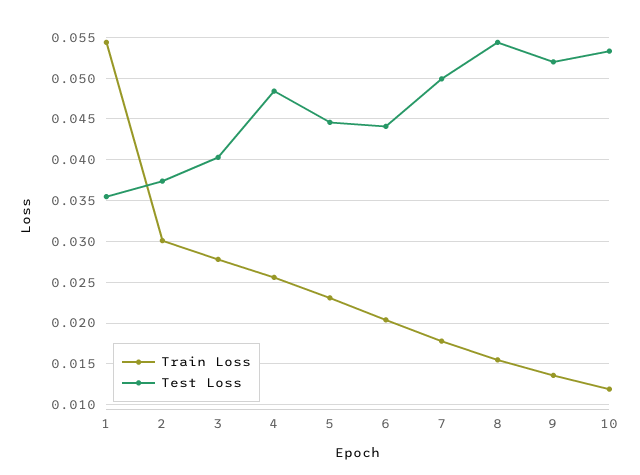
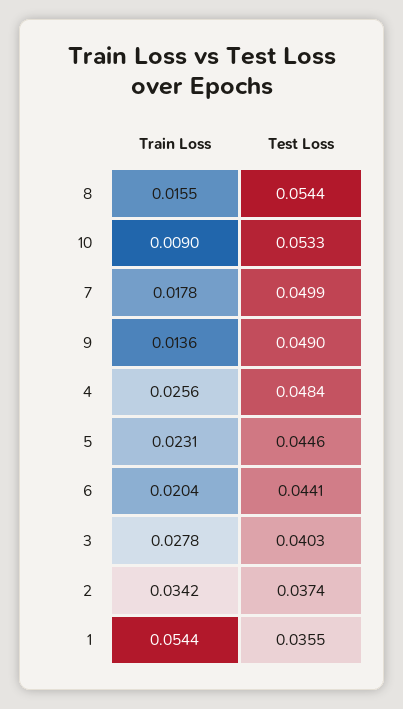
  {
    "Train Loss": {
      "1": 0.0544,
-     "2": 0.03,
+     "2": 0.0342,
      "3": 0.0278,
      "4": 0.0256,
      "5": 0.0231,
      "6": 0.0204,
      "7": 0.0178,
      "8": 0.0155,
      "9": 0.0136,
-     "10": 0.012
+     "10": 0.009
    },
    "Test Loss": {
      "1": 0.0355,
      "2": 0.0374,
      "3": 0.0403,
      "4": 0.0484,
      "5": 0.0446,
      "6": 0.0441,
      "7": 0.0499,
      "8": 0.0544,
-     "9": 0.052,
+     "9": 0.049,
      "10": 0.0533
    }
  }

